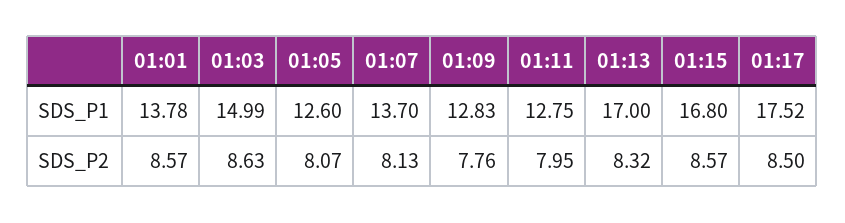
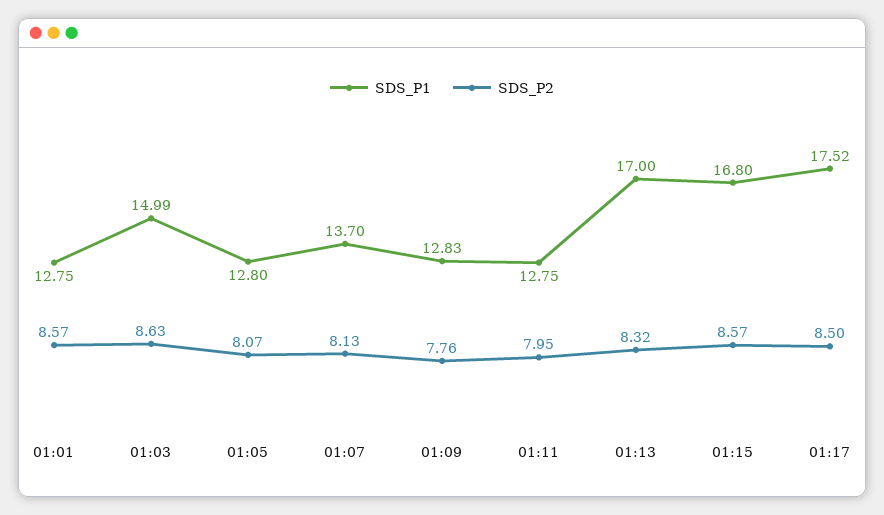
  {
    "SDS_P1": {
-     "01:01": 13.78,
+     "01:01": 12.75,
      "01:03": 14.99,
-     "01:05": 12.6,
+     "01:05": 12.8,
      "01:07": 13.7,
      "01:09": 12.83,
      "01:11": 12.75,
      "01:13": 17,
      "01:15": 16.8,
      "01:17": 17.52
    },
    "SDS_P2": {
      "01:01": 8.57,
      "01:03": 8.63,
      "01:05": 8.07,
      "01:07": 8.13,
      "01:09": 7.76,
      "01:11": 7.95,
      "01:13": 8.32,
      "01:15": 8.57,
      "01:17": 8.5
    }
  }

